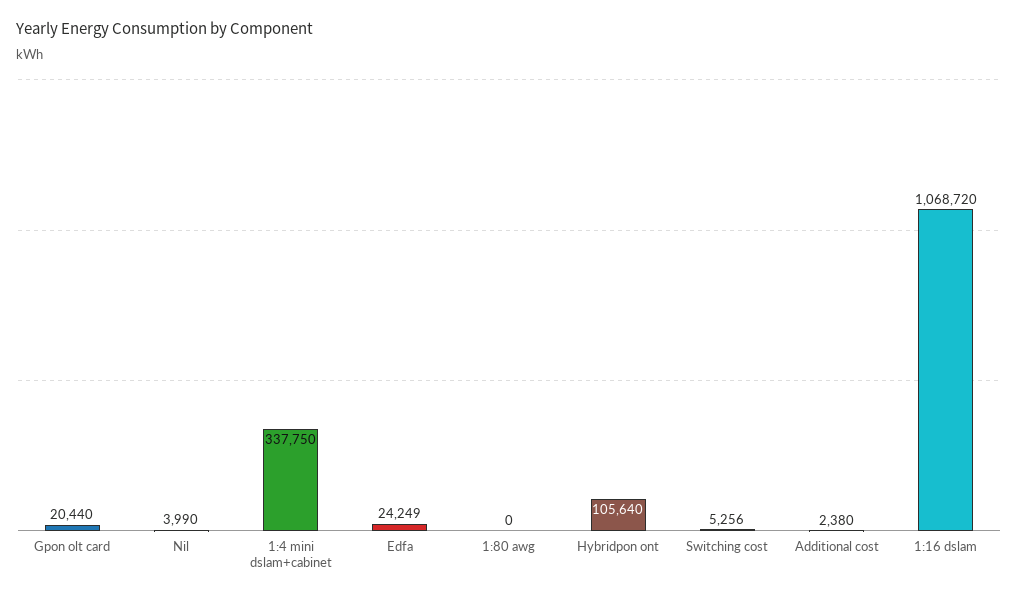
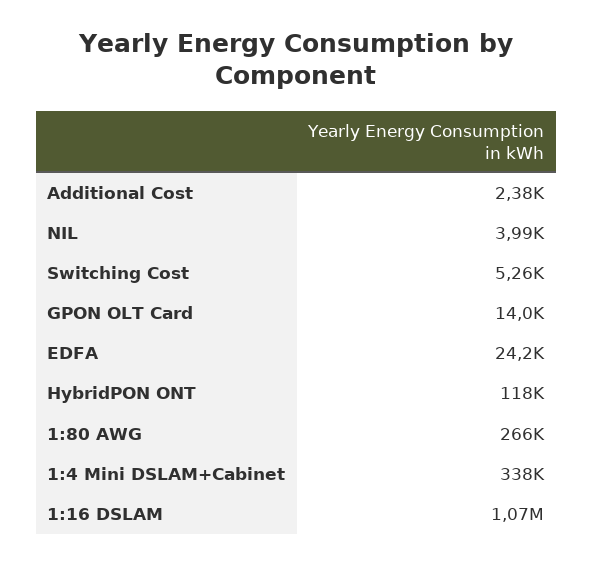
  {
-   "Gpon olt card": 20440,
+   "Gpon olt card": 14000,
    "Nil": 3990,
    "1:4 mini dslam+cabinet": 337750,
    "Edfa": 24249,
-   "1:80 awg": 0,
+   "1:80 awg": 266000,
-   "Hybridpon ont": 105640,
+   "Hybridpon ont": 118000,
    "Switching cost": 5256,
    "Additional cost": 2380,
    "1:16 dslam": 1068720
  }

